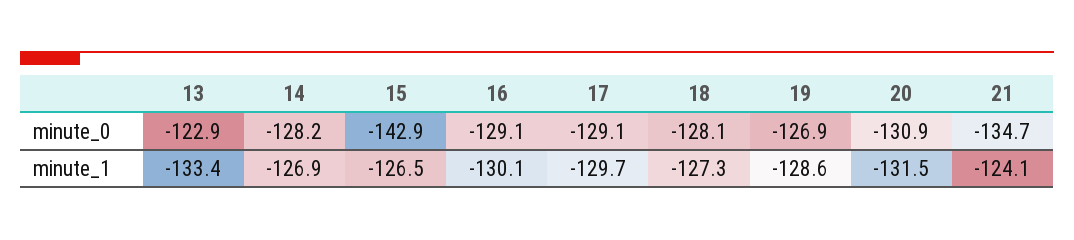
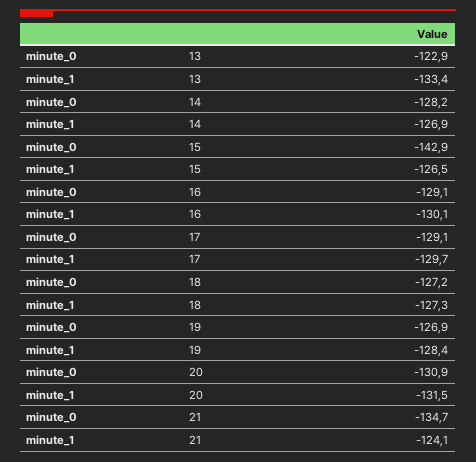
  {
    "13": {
      "minute_0": -122.9,
      "minute_1": -133.4
    },
    "14": {
      "minute_0": -128.2,
      "minute_1": -126.9
    },
    "15": {
      "minute_0": -142.9,
      "minute_1": -126.5
    },
    "16": {
      "minute_0": -129.1,
      "minute_1": -130.1
    },
    "17": {
      "minute_0": -129.1,
      "minute_1": -129.7
    },
    "18": {
-     "minute_0": -128.1,
+     "minute_0": -127.2,
      "minute_1": -127.3
    },
    "19": {
      "minute_0": -126.9,
-     "minute_1": -128.6
+     "minute_1": -128.4
    },
    "20": {
      "minute_0": -130.9,
      "minute_1": -131.5
    },
    "21": {
      "minute_0": -134.7,
      "minute_1": -124.1
    }
  }

